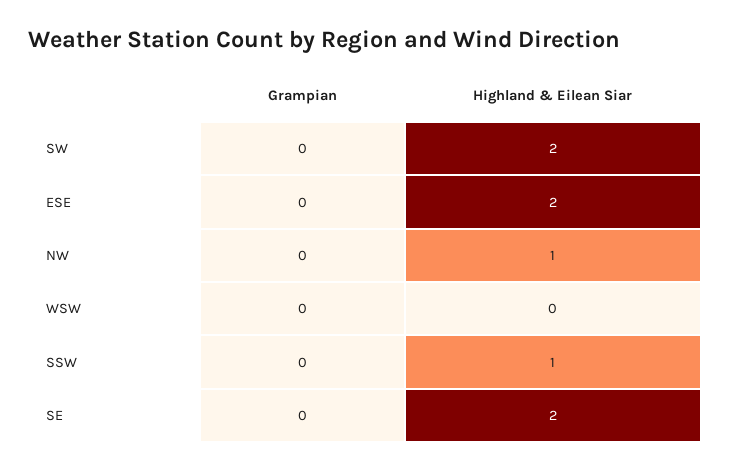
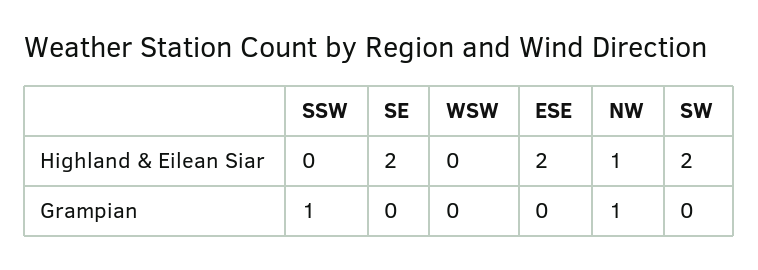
  {
    "Grampian": {
      "SW": 0,
      "ESE": 0,
-     "NW": 0,
+     "NW": 1,
      "WSW": 0,
-     "SSW": 0,
+     "SSW": 1,
      "SE": 0
    },
    "Highland & Eilean Siar": {
      "SW": 2,
      "ESE": 2,
      "NW": 1,
      "WSW": 0,
-     "SSW": 1,
+     "SSW": 0,
      "SE": 2
    }
  }

